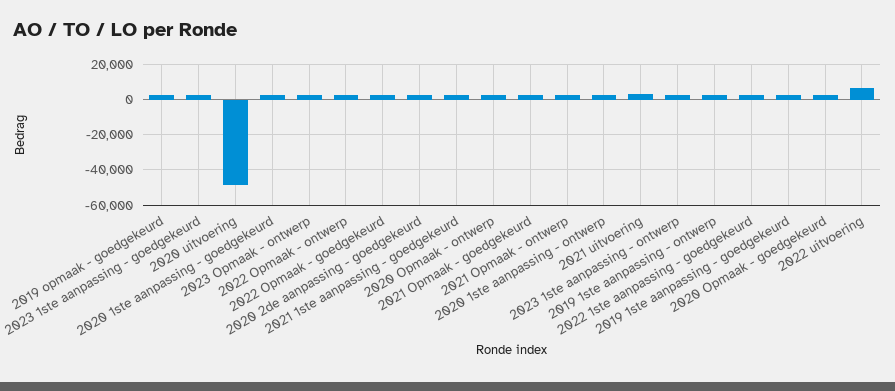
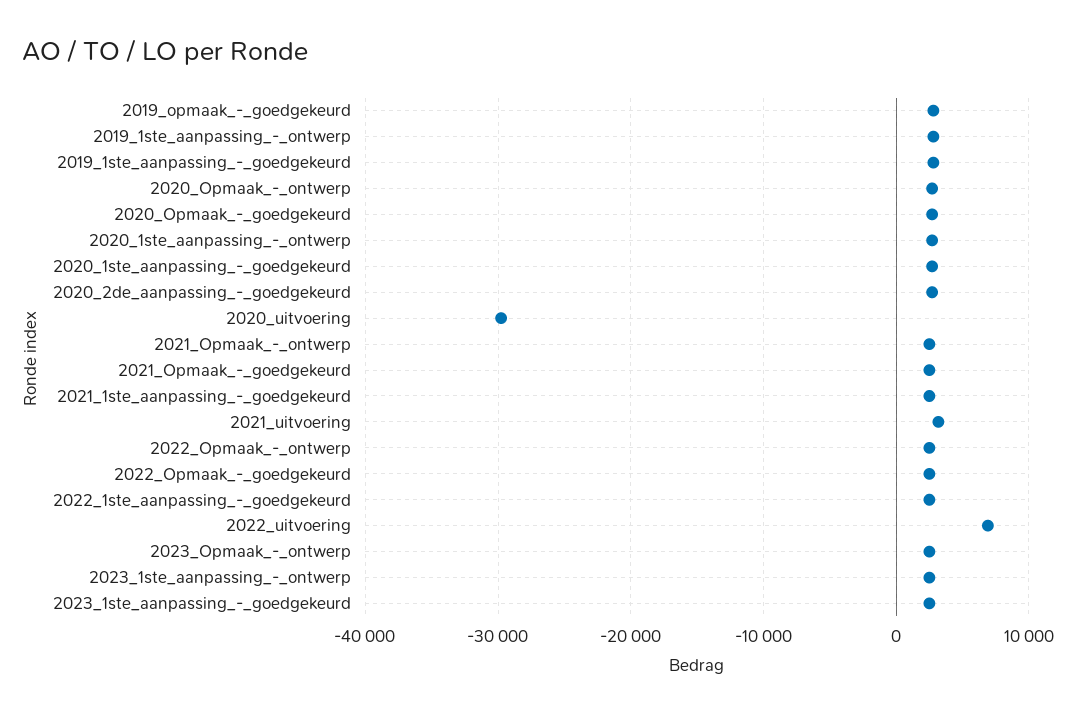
  {
    "2019 opmaak - goedgekeurd": 3000,
    "2023 1ste aanpassing - goedgekeurd": 3000,
-   "2020 uitvoering": -50000,
+   "2020 uitvoering": -30000,
    "2020 1ste aanpassing - goedgekeurd": 3000,
    "2023 Opmaak - ontwerp": 3000,
    "2022 Opmaak - ontwerp": 3000,
    "2022 Opmaak - goedgekeurd": 3000,
    "2020 2de aanpassing - goedgekeurd": 3000,
    "2021 1ste aanpassing - goedgekeurd": 3000,
    "2020 Opmaak - ontwerp": 3000,
    "2021 Opmaak - goedgekeurd": 3000,
    "2021 Opmaak - ontwerp": 3000,
    "2020 1ste aanpassing - ontwerp": 3000,
    "2021 uitvoering": 3000,
    "2023 1ste aanpassing - ontwerp": 3000,
    "2019 1ste aanpassing - ontwerp": 3000,
    "2022 1ste aanpassing - goedgekeurd": 3000,
    "2019 1ste aanpassing - goedgekeurd": 3000,
    "2020 Opmaak - goedgekeurd": 3000,
    "2022 uitvoering": 7000
  }

